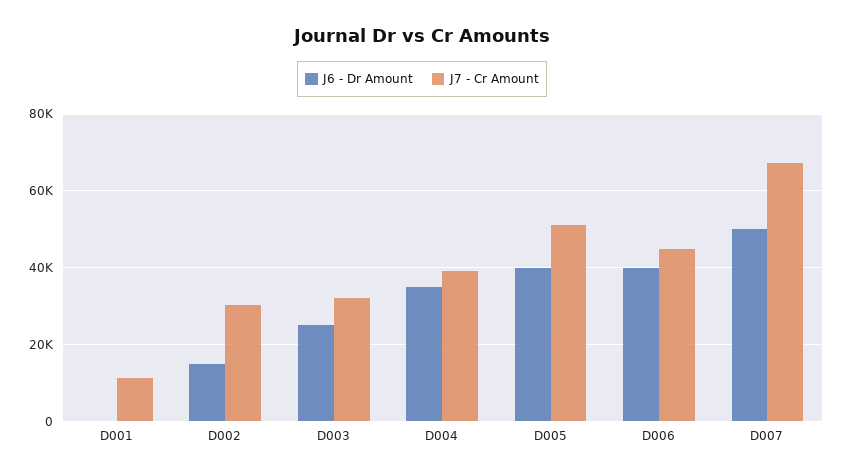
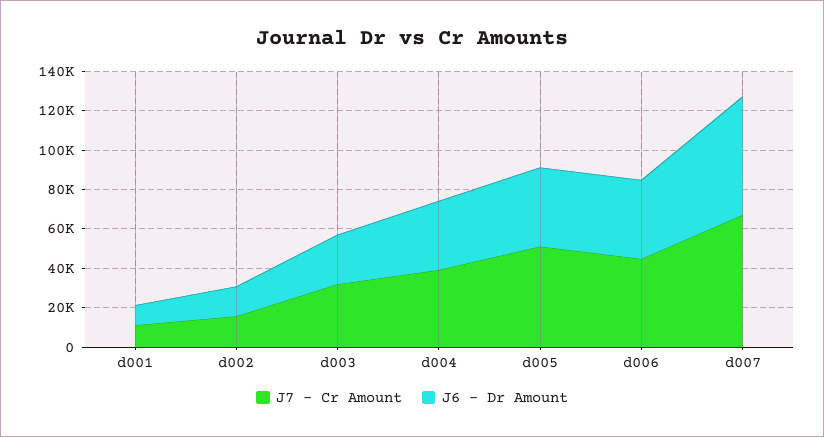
  {
    "J6 - Dr Amount": {
-     "D001": 0,
+     "D001": 10000,
      "D002": 16000,
      "D003": 26000,
      "D004": 36000,
      "D005": 40000,
      "D006": 40000,
-     "D007": 50000
+     "D007": 60000
    },
    "J7 - Cr Amount": {
      "D001": 12000,
-     "D002": 30000,
+     "D002": 15000,
      "D003": 32000,
      "D004": 40000,
      "D005": 52000,
      "D006": 44000,
      "D007": 68000
    }
  }

